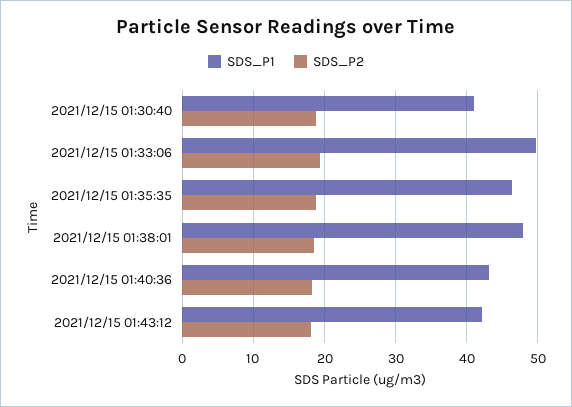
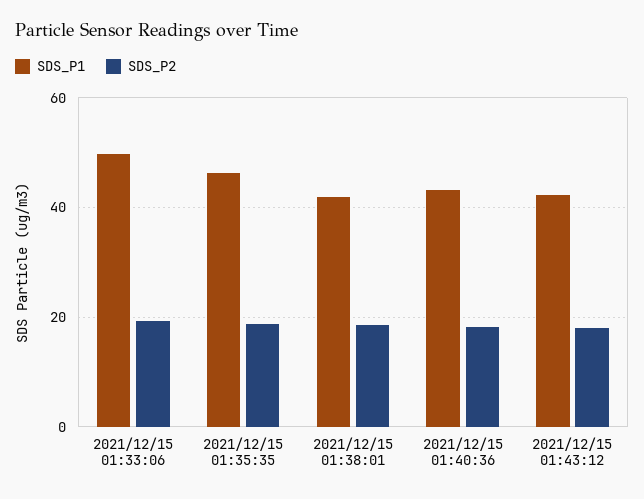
  {
    "SDS_P1": {
-     "2021/12/15 01:30:40": 41,
      "2021/12/15 01:33:06": 50,
      "2021/12/15 01:35:35": 46,
-     "2021/12/15 01:38:01": 48,
+     "2021/12/15 01:38:01": 42,
      "2021/12/15 01:40:36": 43,
      "2021/12/15 01:43:12": 42
    },
    "SDS_P2": {
-     "2021/12/15 01:30:40": 19,
      "2021/12/15 01:33:06": 19,
      "2021/12/15 01:35:35": 19,
      "2021/12/15 01:38:01": 19,
      "2021/12/15 01:40:36": 18,
      "2021/12/15 01:43:12": 18
    }
  }

